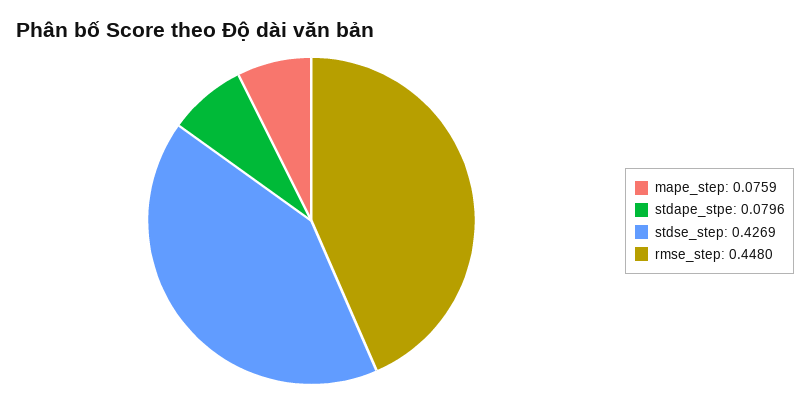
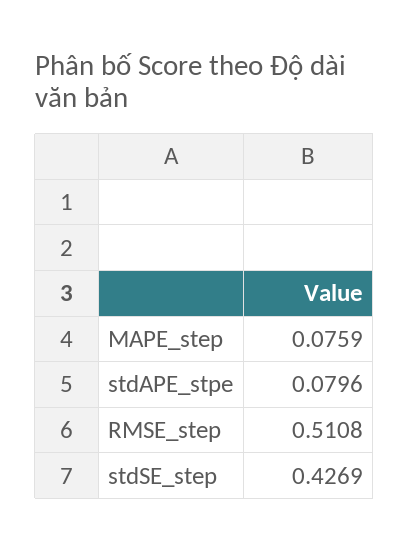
  {
    "mape_step": 0.0759,
    "stdape_stpe": 0.0796,
    "stdse_step": 0.4269,
-   "rmse_step": 0.448
+   "rmse_step": 0.5108
  }

